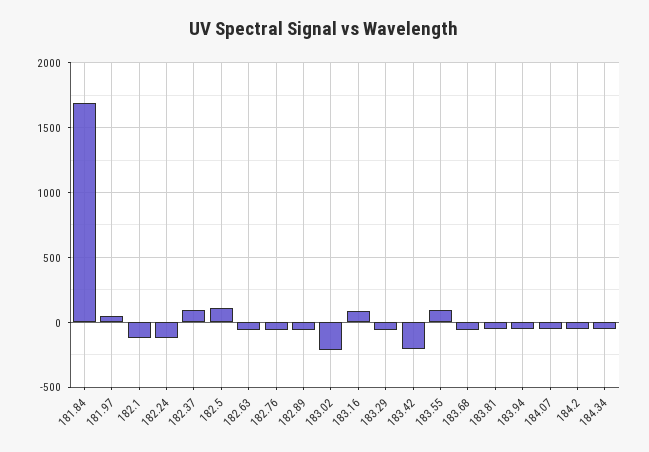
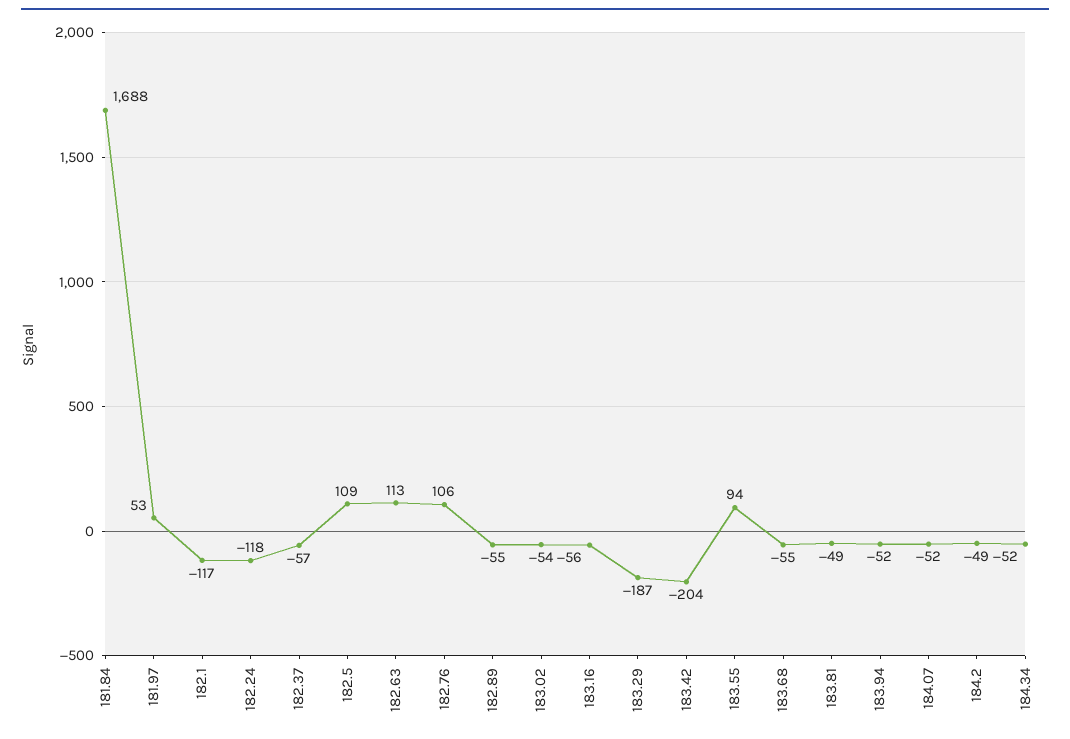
  {
    "181.84": 1688,
    "181.97": 53,
    "182.1": -117,
    "182.24": -118,
-   "182.37": 100,
+   "182.37": -57,
    "182.5": 109,
-   "182.63": -50,
+   "182.63": 113,
-   "182.76": -50,
+   "182.76": 106,
    "182.89": -55,
-   "183.02": -200,
+   "183.02": -54,
-   "183.16": 100,
+   "183.16": -56,
-   "183.29": -50,
+   "183.29": -187,
    "183.42": -204,
    "183.55": 94,
    "183.68": -55,
    "183.81": -49,
    "183.94": -52,
    "184.07": -52,
    "184.2": -49,
    "184.34": -52
  }

